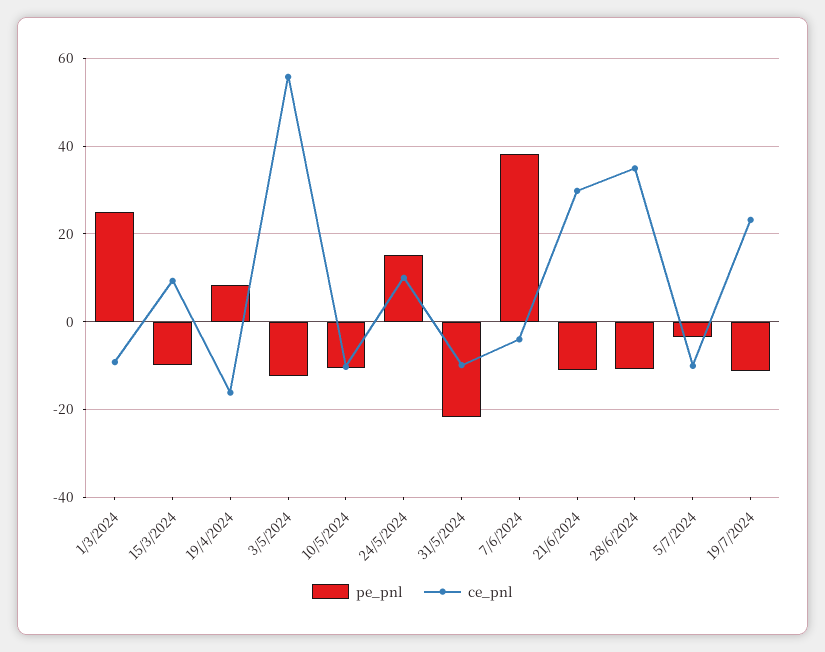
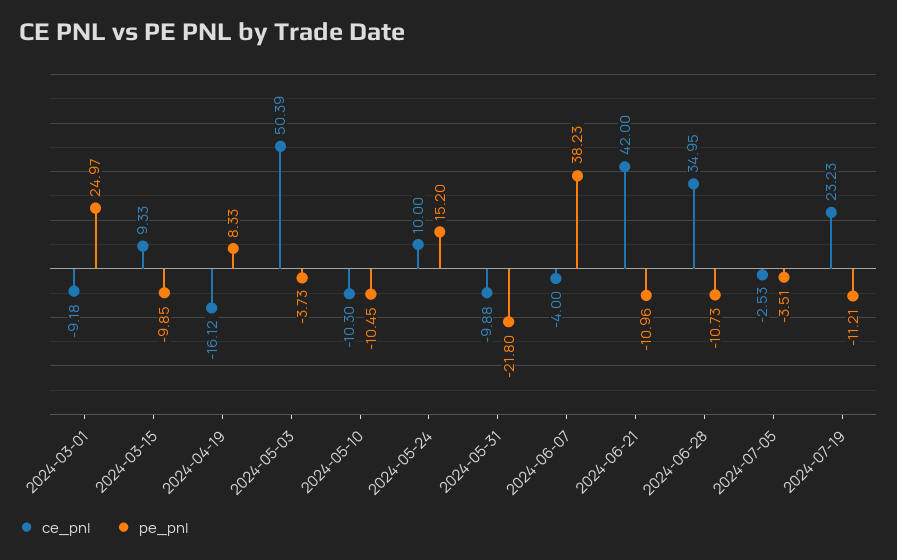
  {
    "pe_pnl": {
      "1/3/2024": 24.97,
      "15/3/2024": -9.85,
      "19/4/2024": 8.33,
-     "3/5/2024": -12,
+     "3/5/2024": -3.73,
      "10/5/2024": -10.45,
      "24/5/2024": 15.2,
      "31/5/2024": -21.8,
      "7/6/2024": 38.23,
      "21/6/2024": -10.96,
      "28/6/2024": -10.73,
      "5/7/2024": -3.51,
      "19/7/2024": -11.21
    },
    "ce_pnl": {
      "1/3/2024": -9.18,
      "15/3/2024": 9.33,
      "19/4/2024": -16.12,
-     "3/5/2024": 56,
+     "3/5/2024": 50.39,
      "10/5/2024": -10.3,
      "24/5/2024": 10,
      "31/5/2024": -9.88,
      "7/6/2024": -4,
-     "21/6/2024": 30,
+     "21/6/2024": 42,
      "28/6/2024": 34.95,
-     "5/7/2024": -10,
+     "5/7/2024": -2.53,
      "19/7/2024": 23.23
    }
  }

